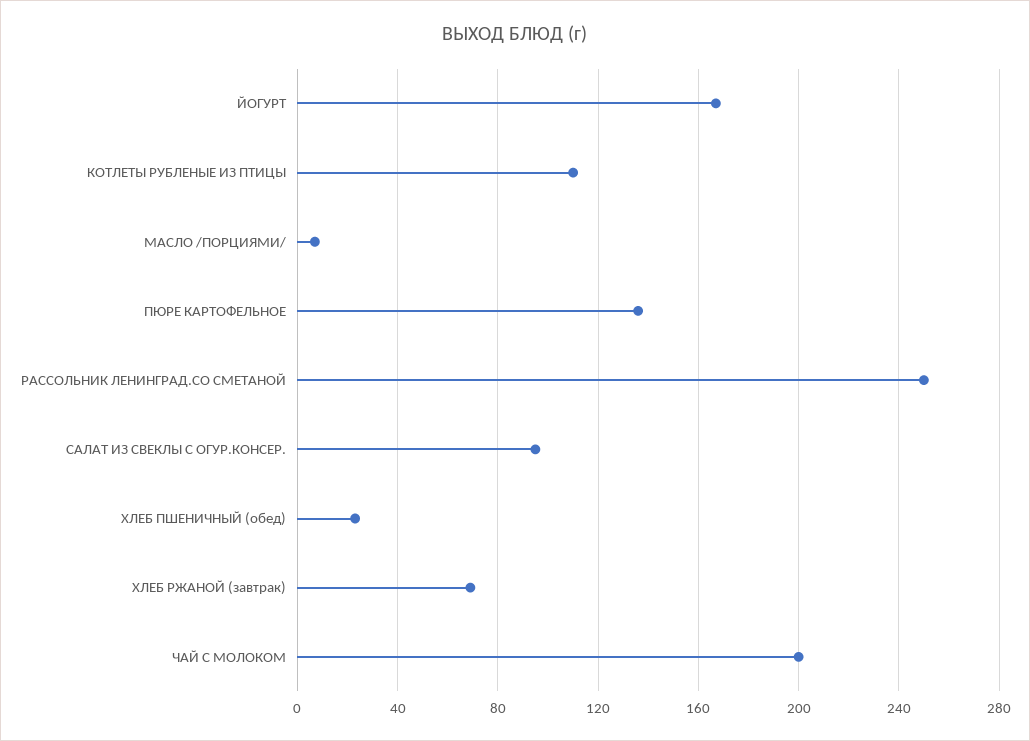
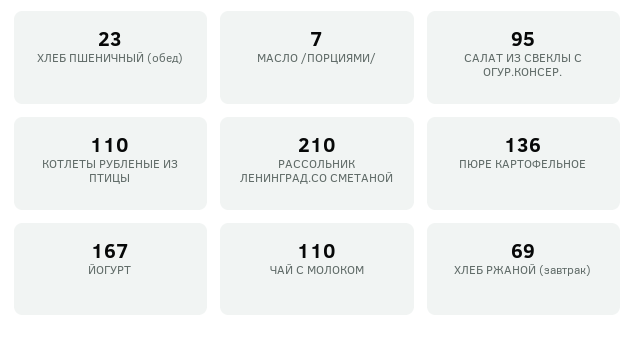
  {
    "ЙОГУРТ": 167,
    "КОТЛЕТЫ РУБЛЕНЫЕ ИЗ ПТИЦЫ": 110,
    "МАСЛО /ПОРЦИЯМИ/": 7,
    "ПЮРЕ КАРТОФЕЛЬНОЕ": 136,
-   "РАССОЛЬНИК ЛЕНИНГРАД.СО СМЕТАНОЙ": 250,
+   "РАССОЛЬНИК ЛЕНИНГРАД.СО СМЕТАНОЙ": 210,
    "САЛАТ ИЗ СВЕКЛЫ С ОГУР.КОНСЕР.": 95,
    "ХЛЕБ ПШЕНИЧНЫЙ (обед)": 23,
    "ХЛЕБ РЖАНОЙ (завтрак)": 69,
-   "ЧАЙ С МОЛОКОМ": 200
+   "ЧАЙ С МОЛОКОМ": 110
  }

